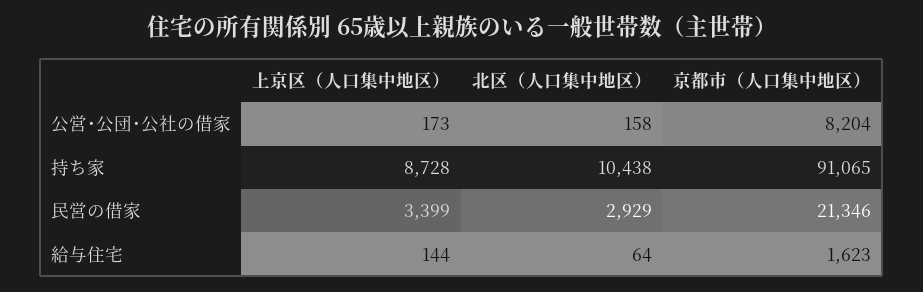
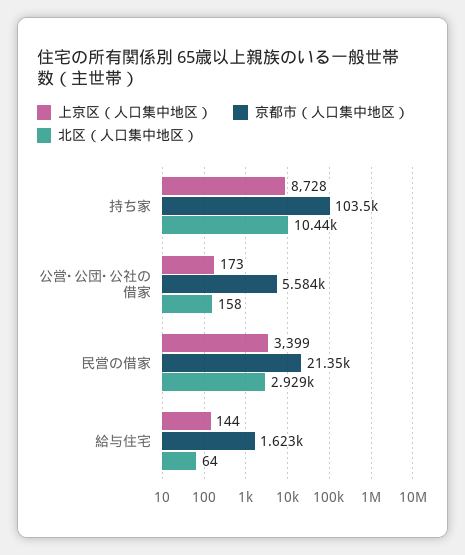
  {
    "上京区（人口集中地区）": {
      "公営･公団･公社の借家": 173,
      "持ち家": 8728,
      "民営の借家": 3399,
      "給与住宅": 144
    },
    "北区（人口集中地区）": {
      "公営･公団･公社の借家": 158,
      "持ち家": 10438,
      "民営の借家": 2929,
      "給与住宅": 64
    },
    "京都市（人口集中地区）": {
-     "公営･公団･公社の借家": 8204,
+     "公営･公団･公社の借家": 5584,
-     "持ち家": 91065,
+     "持ち家": 103500,
      "民営の借家": 21346,
      "給与住宅": 1623
    }
  }

